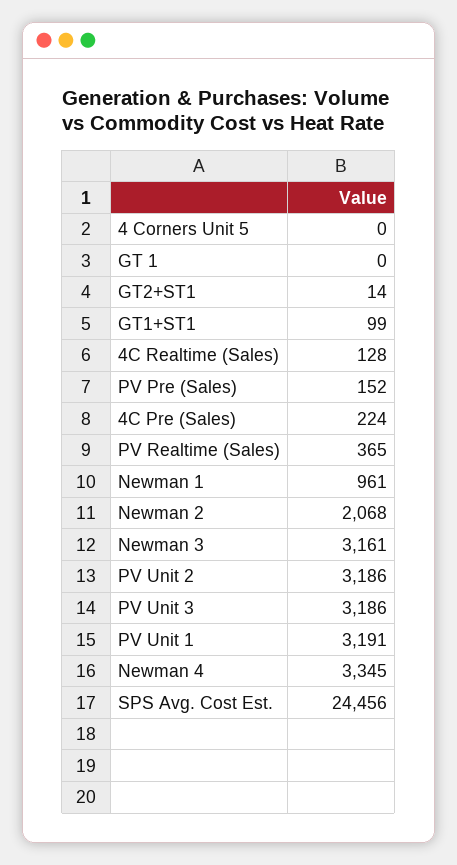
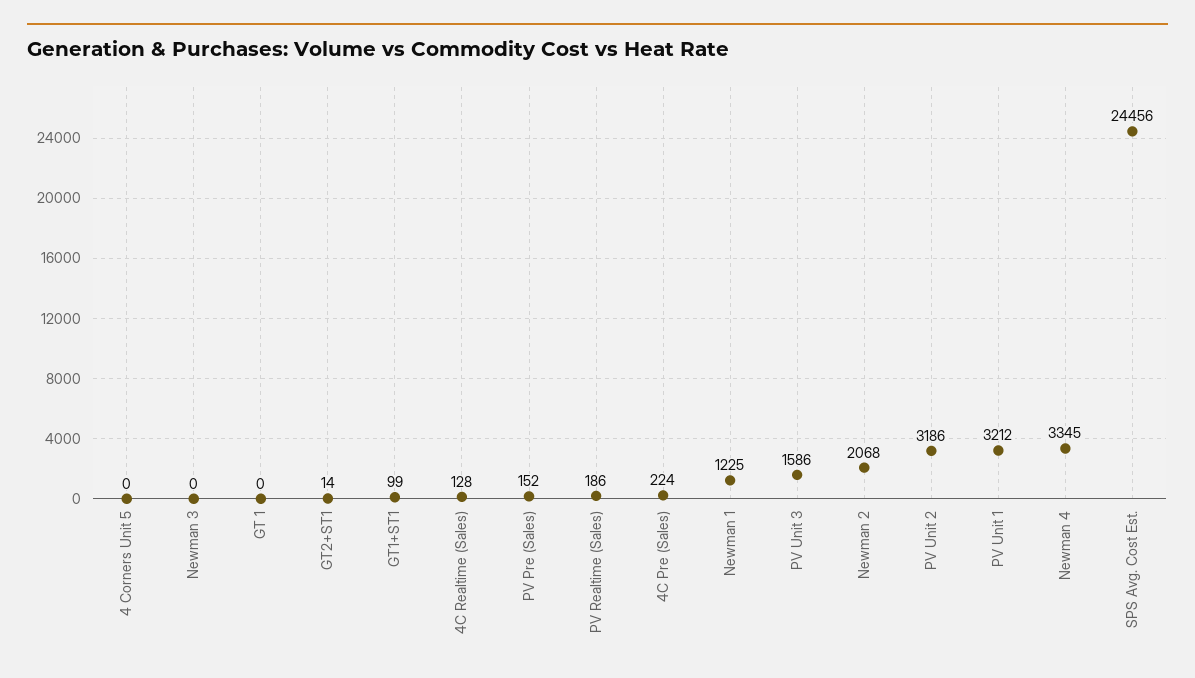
  {
    "4 Corners Unit 5": 0,
    "GT 1": 0,
    "GT2+ST1": 14,
    "GT1+ST1": 99,
    "4C Realtime (Sales)": 128,
    "PV Pre (Sales)": 152,
    "4C Pre (Sales)": 224,
-   "PV Realtime (Sales)": 365,
+   "PV Realtime (Sales)": 186,
-   "Newman 1": 961,
+   "Newman 1": 1225,
    "Newman 2": 2068,
-   "Newman 3": 3161,
+   "Newman 3": 0,
    "PV Unit 2": 3186,
-   "PV Unit 3": 3186,
+   "PV Unit 3": 1586,
-   "PV Unit 1": 3191,
+   "PV Unit 1": 3212,
    "Newman 4": 3345,
    "SPS Avg. Cost Est.": 24456
  }

